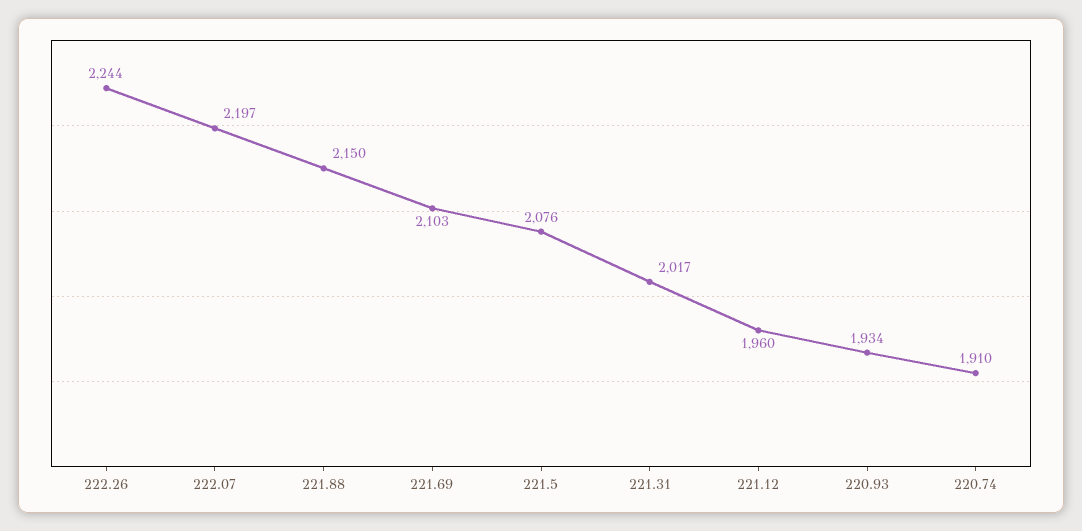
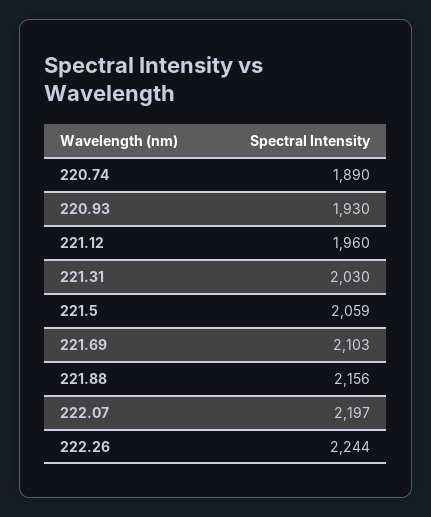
  {
    "222.26": 2244,
    "222.07": 2197,
-   "221.88": 2150,
+   "221.88": 2156,
    "221.69": 2103,
-   "221.5": 2076,
+   "221.5": 2059,
-   "221.31": 2017,
+   "221.31": 2030,
    "221.12": 1960,
-   "220.93": 1934,
+   "220.93": 1930,
-   "220.74": 1910
+   "220.74": 1890
  }

